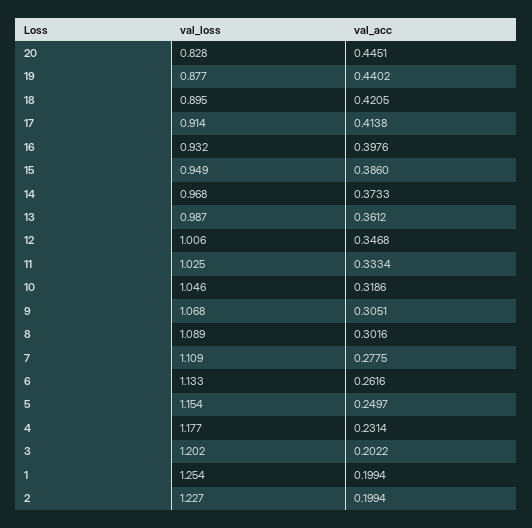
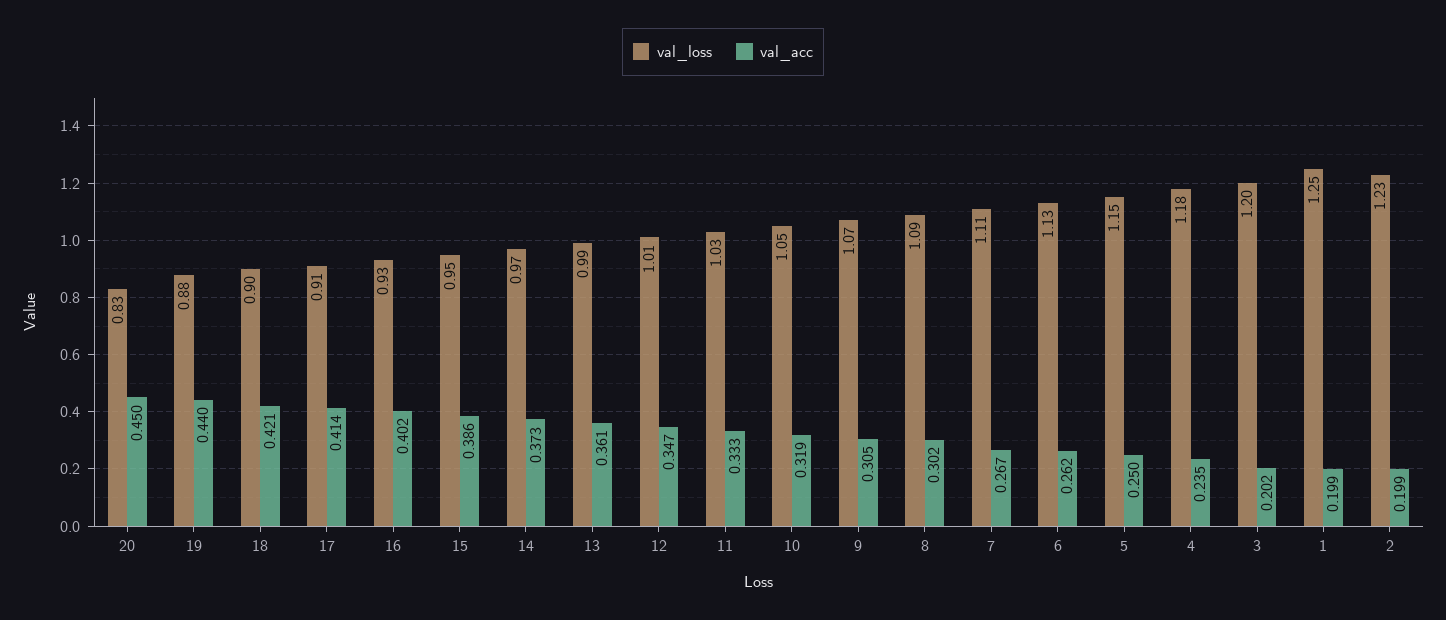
  {
    "val_loss": {
      "20": 0.828,
      "19": 0.877,
      "18": 0.895,
      "17": 0.914,
      "16": 0.932,
      "15": 0.949,
      "14": 0.968,
      "13": 0.987,
      "12": 1.006,
      "11": 1.025,
      "10": 1.046,
      "9": 1.068,
      "8": 1.089,
      "7": 1.109,
      "6": 1.133,
      "5": 1.154,
      "4": 1.177,
      "3": 1.202,
      "1": 1.254,
      "2": 1.227
    },
    "val_acc": {
-     "20": 0.4451,
+     "20": 0.45,
      "19": 0.4402,
      "18": 0.4205,
      "17": 0.4138,
-     "16": 0.3976,
+     "16": 0.402,
      "15": 0.386,
      "14": 0.3733,
      "13": 0.3612,
      "12": 0.3468,
      "11": 0.3334,
      "10": 0.3186,
      "9": 0.3051,
      "8": 0.3016,
-     "7": 0.2775,
+     "7": 0.267,
      "6": 0.2616,
      "5": 0.2497,
-     "4": 0.2314,
+     "4": 0.235,
      "3": 0.2022,
      "1": 0.1994,
      "2": 0.1994
    }
  }

